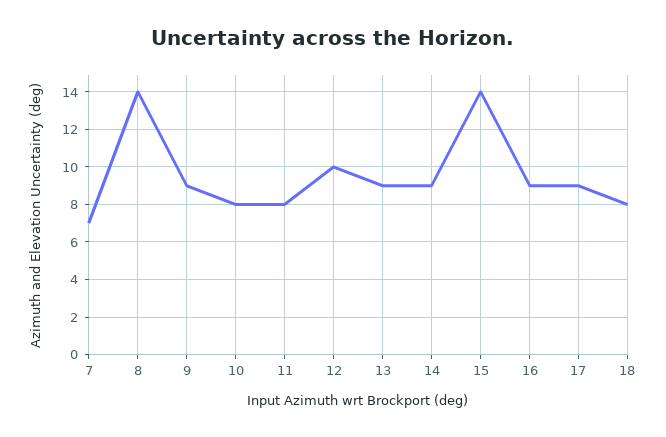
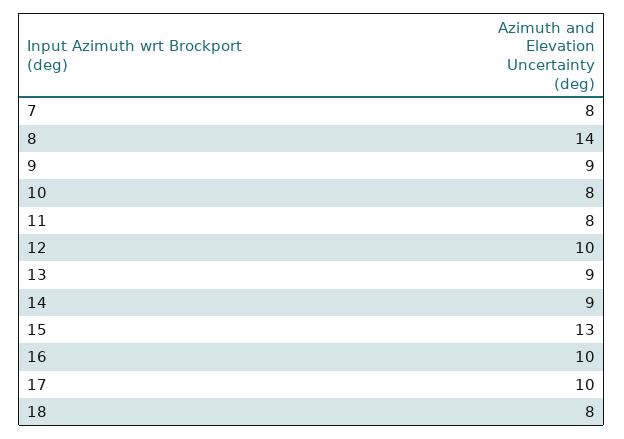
  {
-   "7": 7,
+   "7": 8,
    "8": 14,
    "9": 9,
    "10": 8,
    "11": 8,
    "12": 10,
    "13": 9,
    "14": 9,
-   "15": 14,
+   "15": 13,
-   "16": 9,
+   "16": 10,
-   "17": 9,
+   "17": 10,
    "18": 8
  }

